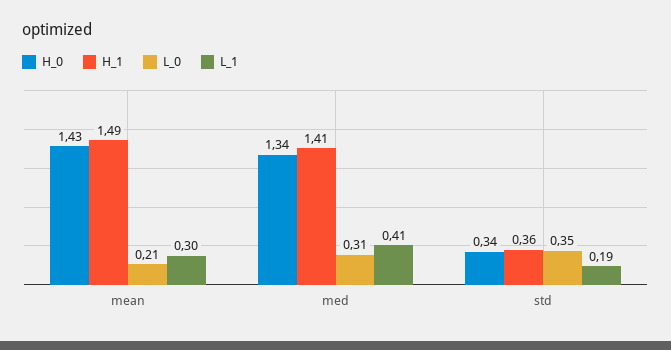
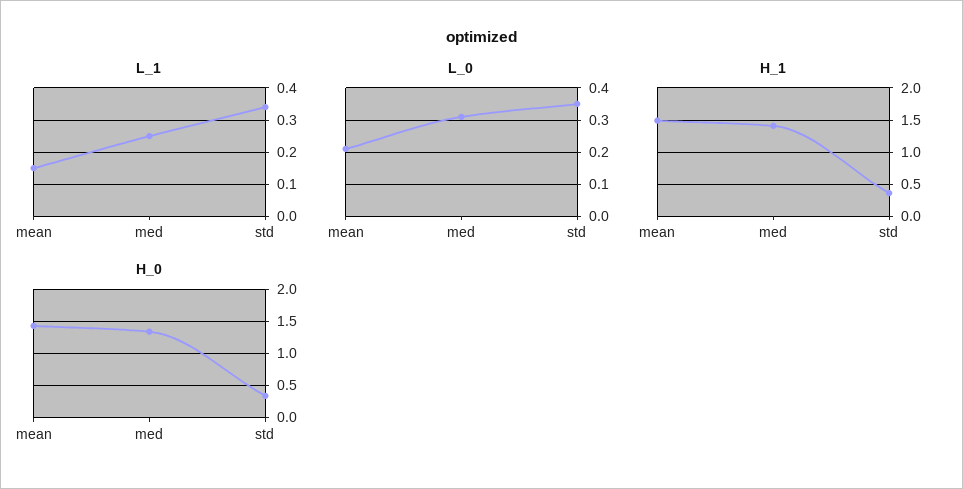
  {
    "H_0": {
      "mean": 1.43,
      "med": 1.34,
      "std": 0.34
    },
    "H_1": {
      "mean": 1.49,
      "med": 1.41,
      "std": 0.36
    },
    "L_0": {
      "mean": 0.21,
      "med": 0.31,
      "std": 0.35
    },
    "L_1": {
-     "mean": 0.3,
+     "mean": 0.15,
-     "med": 0.41,
+     "med": 0.25,
-     "std": 0.19
+     "std": 0.35
    }
  }

